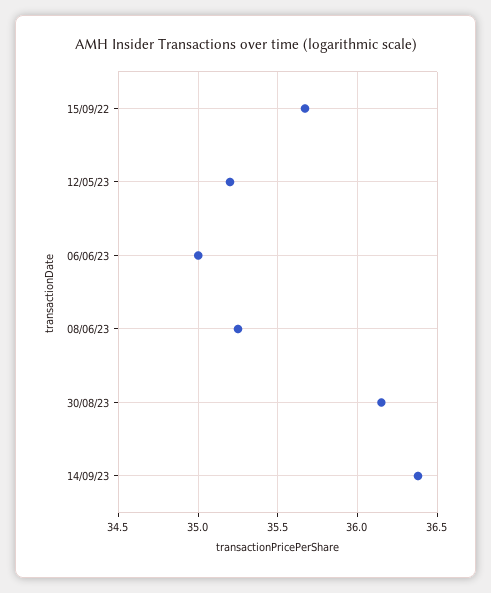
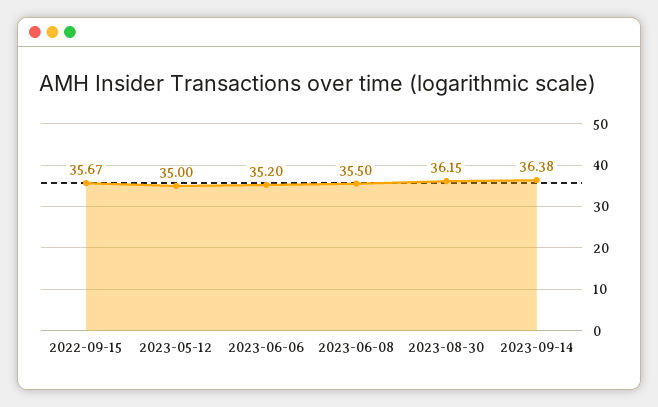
  {
    "15/09/22": 35.67,
-   "12/05/23": 35.2,
+   "12/05/23": 35,
-   "06/06/23": 35,
+   "06/06/23": 35.2,
-   "08/06/23": 35.25,
+   "08/06/23": 35.5,
    "30/08/23": 36.15,
    "14/09/23": 36.38
  }

